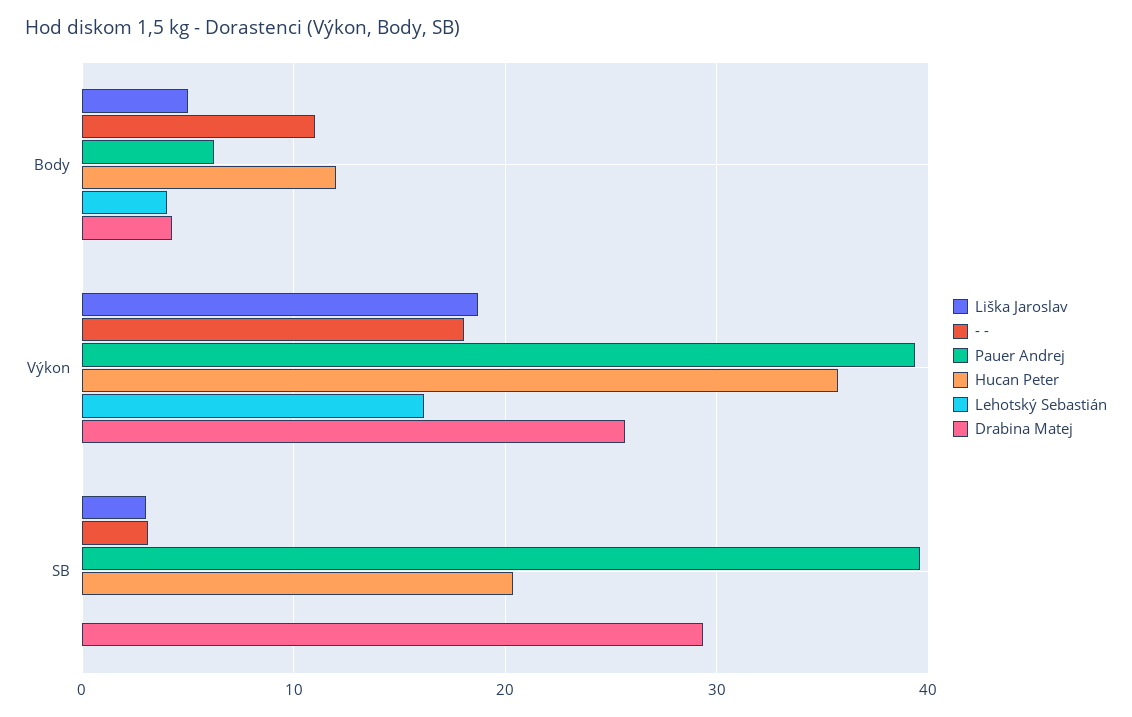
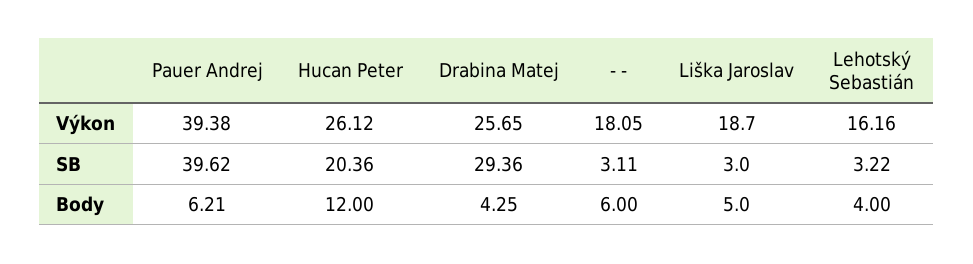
  {
    "Liška Jaroslav": {
      "Body": 5,
      "Výkon": 18.7,
      "SB": 3
    },
    "- -": {
-     "Body": 11,
+     "Body": 6,
      "Výkon": 18.05,
      "SB": 3.11
    },
    "Pauer Andrej": {
      "Body": 6.21,
      "Výkon": 39.38,
      "SB": 39.62
    },
    "Hucan Peter": {
      "Body": 12,
-     "Výkon": 36,
+     "Výkon": 26.12,
      "SB": 20.36
    },
    "Lehotský Sebastián": {
      "Body": 4,
      "Výkon": 16.16,
-     "SB": 0
+     "SB": 3.22
    },
    "Drabina Matej": {
      "Body": 4.25,
      "Výkon": 25.65,
      "SB": 29.36
    }
  }

